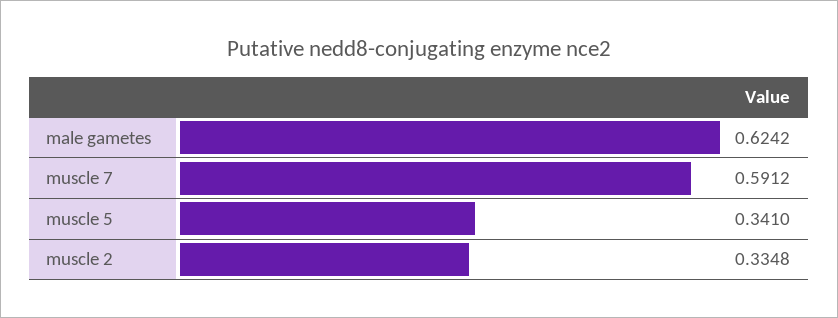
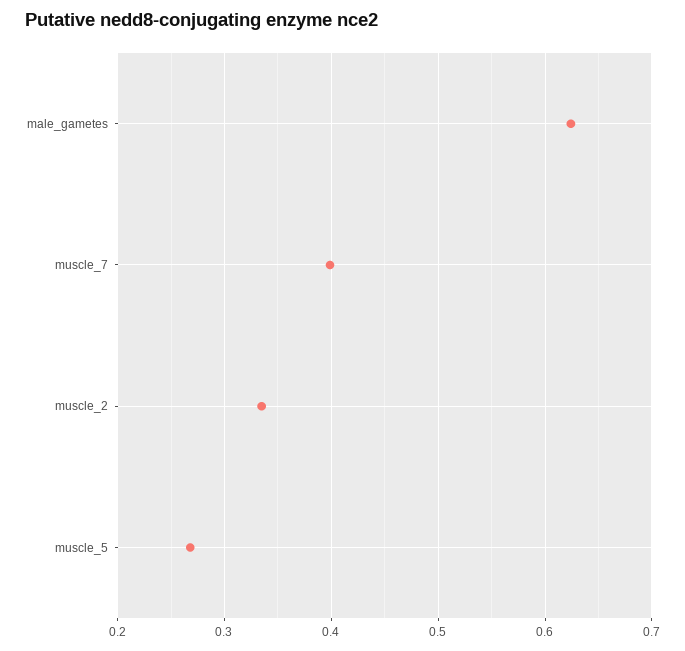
  {
    "male gametes": 0.6242,
-   "muscle 7": 0.5912,
+   "muscle 7": 0.4,
-   "muscle 5": 0.341,
+   "muscle 5": 0.27,
    "muscle 2": 0.3348
  }

